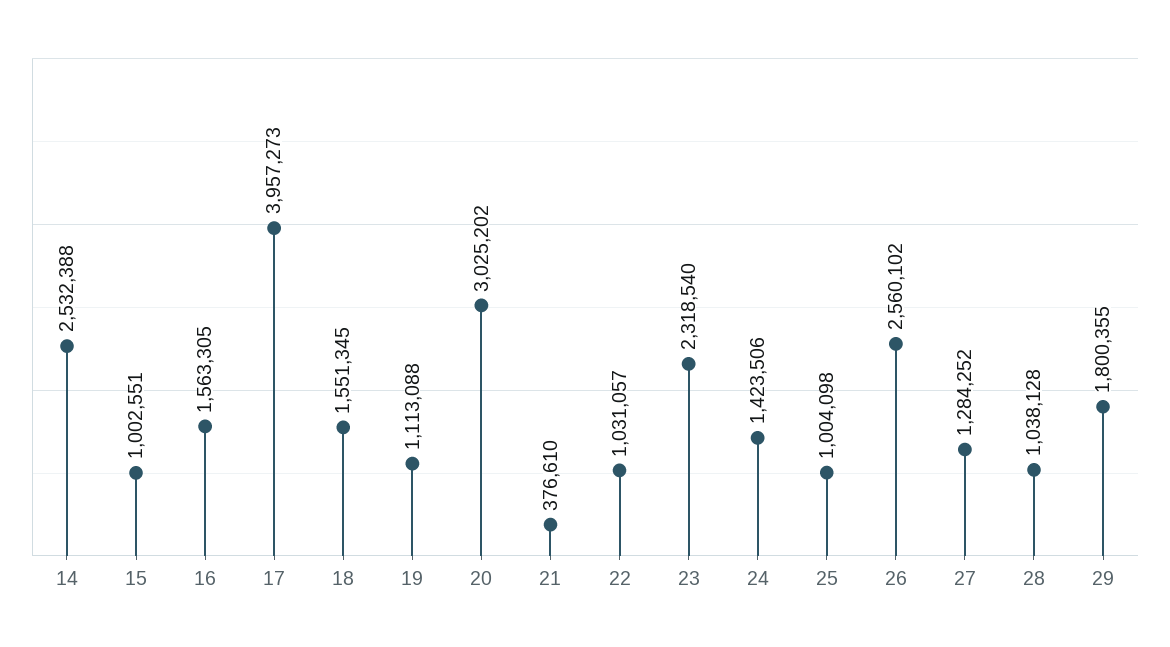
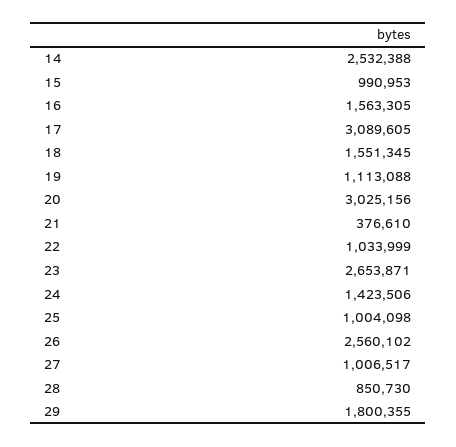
  {
    "14": 2532388,
-   "15": 1002551,
+   "15": 990953,
    "16": 1563305,
-   "17": 3957273,
+   "17": 3089605,
    "18": 1551345,
    "19": 1113088,
-   "20": 3025202,
+   "20": 3025156,
    "21": 376610,
-   "22": 1031057,
+   "22": 1033999,
-   "23": 2318540,
+   "23": 2653871,
    "24": 1423506,
    "25": 1004098,
    "26": 2560102,
-   "27": 1284252,
+   "27": 1006517,
-   "28": 1038128,
+   "28": 850730,
    "29": 1800355
  }

